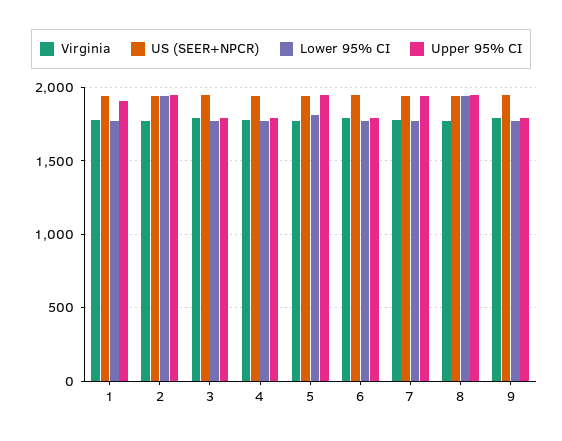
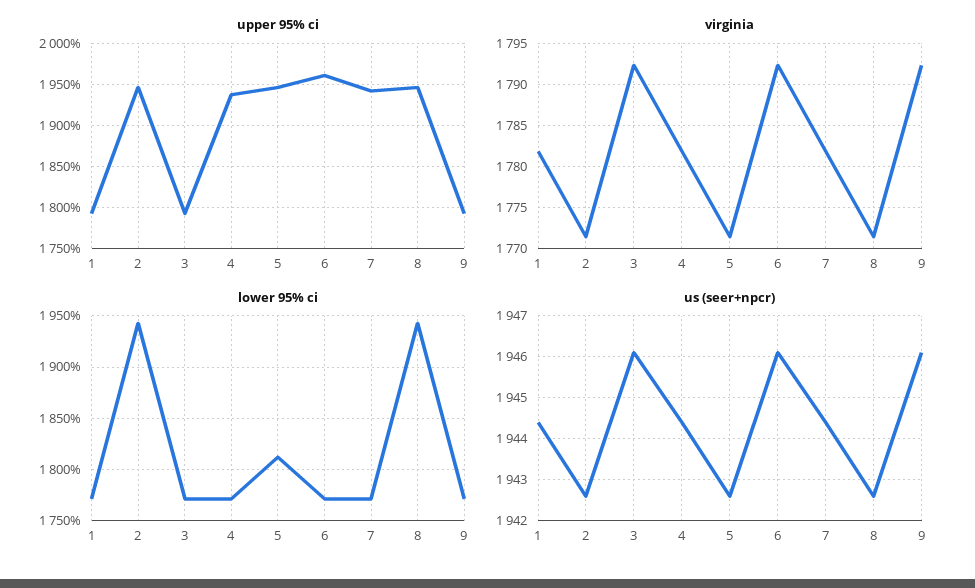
  {
    "Virginia": {
      "1": 1782,
      "2": 1771,
      "3": 1792,
      "4": 1782,
      "5": 1771,
      "6": 1792,
      "7": 1782,
      "8": 1771,
      "9": 1792
    },
    "US (SEER+NPCR)": {
      "1": 1944.5,
      "2": 1942.5,
      "3": 1946,
      "4": 1944.5,
      "5": 1942.5,
      "6": 1946,
      "7": 1944.5,
      "8": 1942.5,
      "9": 1946
    },
    "Lower 95% CI": {
      "1": 1770,
      "2": 1940,
      "3": 1770,
      "4": 1770,
      "5": 1810,
      "6": 1770,
      "7": 1770,
      "8": 1940,
      "9": 1770
    },
    "Upper 95% CI": {
-     "1": 1900,
+     "1": 1790,
      "2": 1950,
      "3": 1790,
-     "4": 1800,
+     "4": 1940,
      "5": 1950,
-     "6": 1800,
+     "6": 1960,
      "7": 1940,
      "8": 1950,
      "9": 1790
    }
  }

